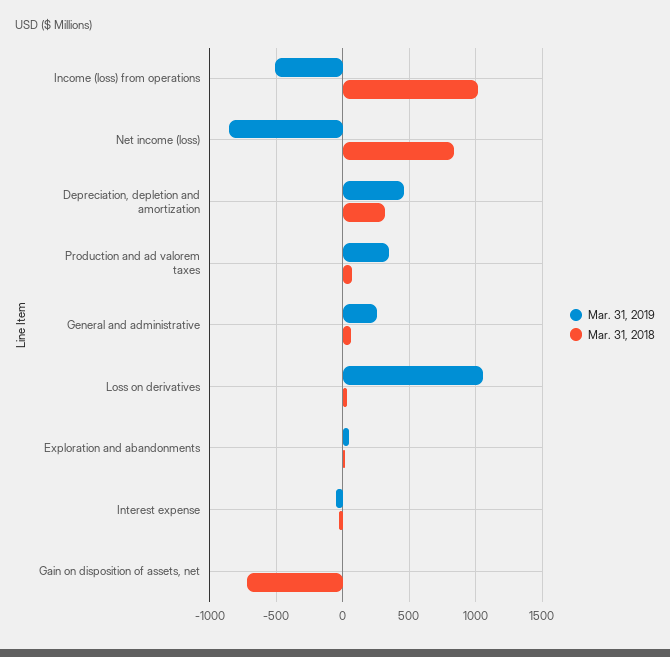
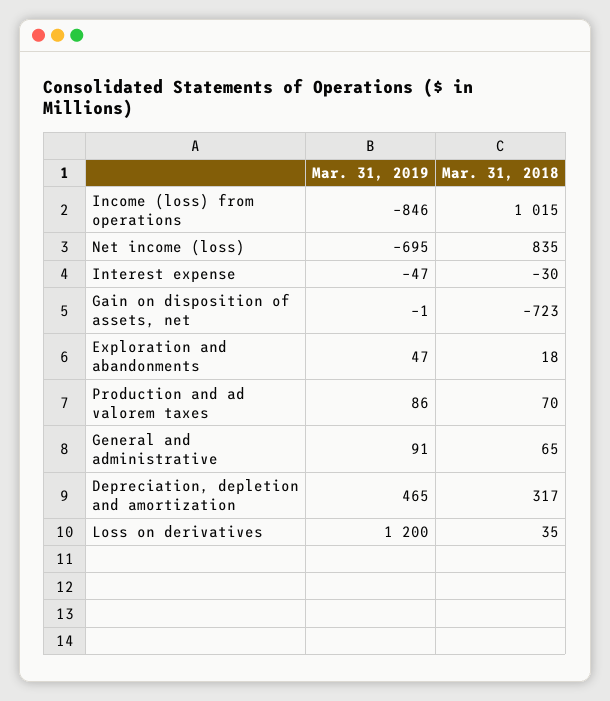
  {
    "Mar. 31, 2019": {
-     "Income (loss) from operations": -500,
+     "Income (loss) from operations": -846,
-     "Net income (loss)": -850,
+     "Net income (loss)": -695,
      "Depreciation, depletion and amortization": 465,
-     "Production and ad valorem taxes": 350,
+     "Production and ad valorem taxes": 86,
-     "General and administrative": 250,
+     "General and administrative": 91,
-     "Loss on derivatives": 1050,
+     "Loss on derivatives": 1200,
      "Exploration and abandonments": 47,
      "Interest expense": -47,
      "Gain on disposition of assets, net": -1
    },
    "Mar. 31, 2018": {
      "Income (loss) from operations": 1015,
      "Net income (loss)": 835,
      "Depreciation, depletion and amortization": 317,
      "Production and ad valorem taxes": 70,
      "General and administrative": 65,
      "Loss on derivatives": 35,
      "Exploration and abandonments": 18,
      "Interest expense": -30,
      "Gain on disposition of assets, net": -723
    }
  }

